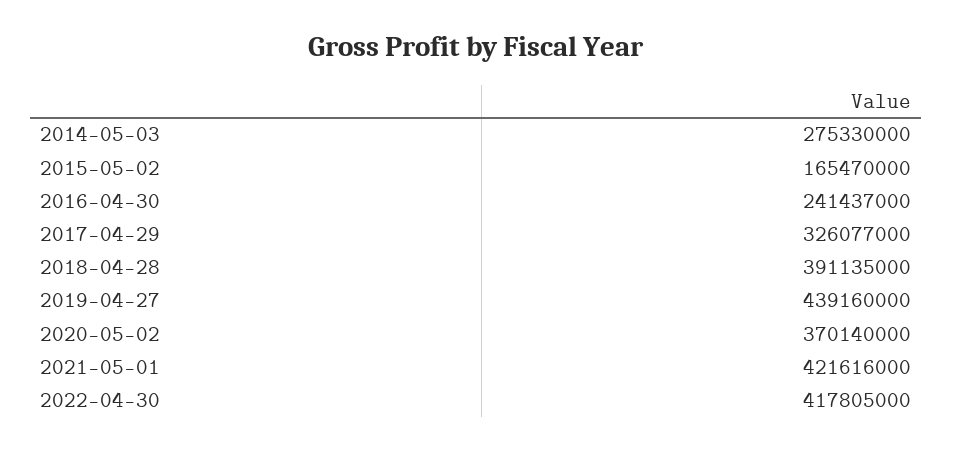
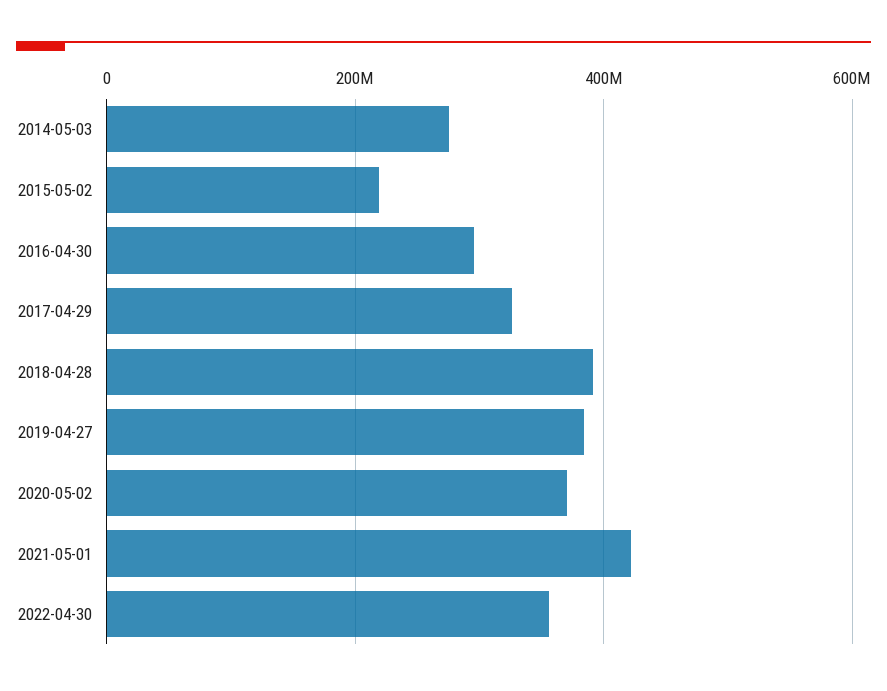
  {
    "2014-05-03": 275330000,
-   "2015-05-02": 165470000,
+   "2015-05-02": 220000000,
-   "2016-04-30": 241437000,
+   "2016-04-30": 300000000,
    "2017-04-29": 326077000,
    "2018-04-28": 391135000,
-   "2019-04-27": 439160000,
+   "2019-04-27": 380000000,
    "2020-05-02": 370140000,
    "2021-05-01": 421616000,
-   "2022-04-30": 417805000
+   "2022-04-30": 360000000
  }

